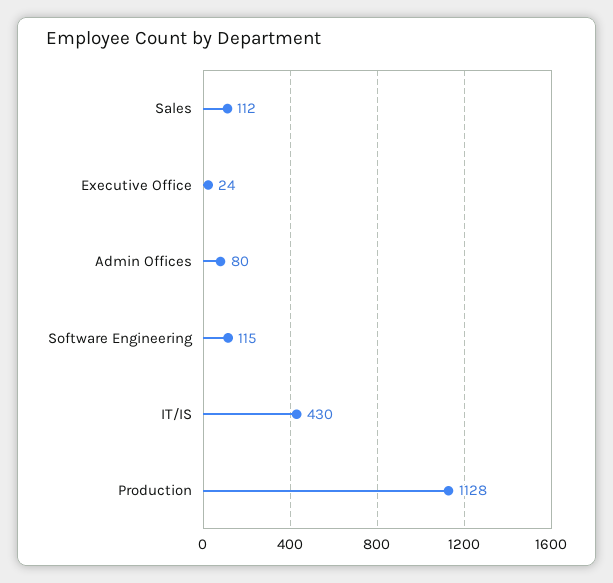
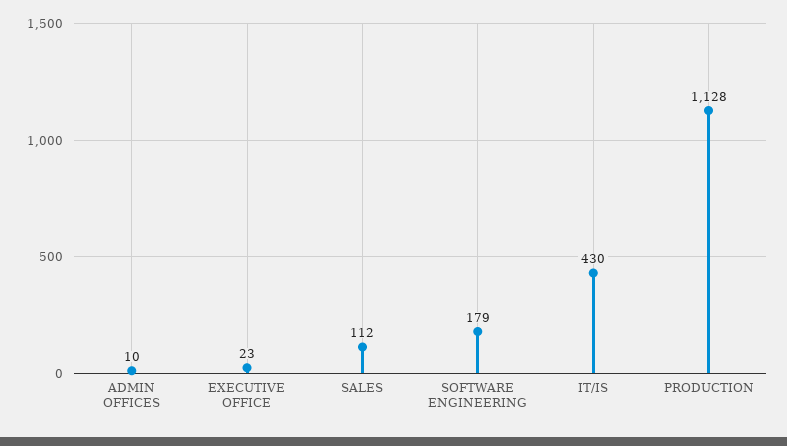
  {
    "Sales": 112,
-   "Executive Office": 24,
+   "Executive Office": 23,
-   "Admin Offices": 80,
+   "Admin Offices": 10,
-   "Software Engineering": 115,
+   "Software Engineering": 179,
    "IT/IS": 430,
    "Production": 1128
  }

